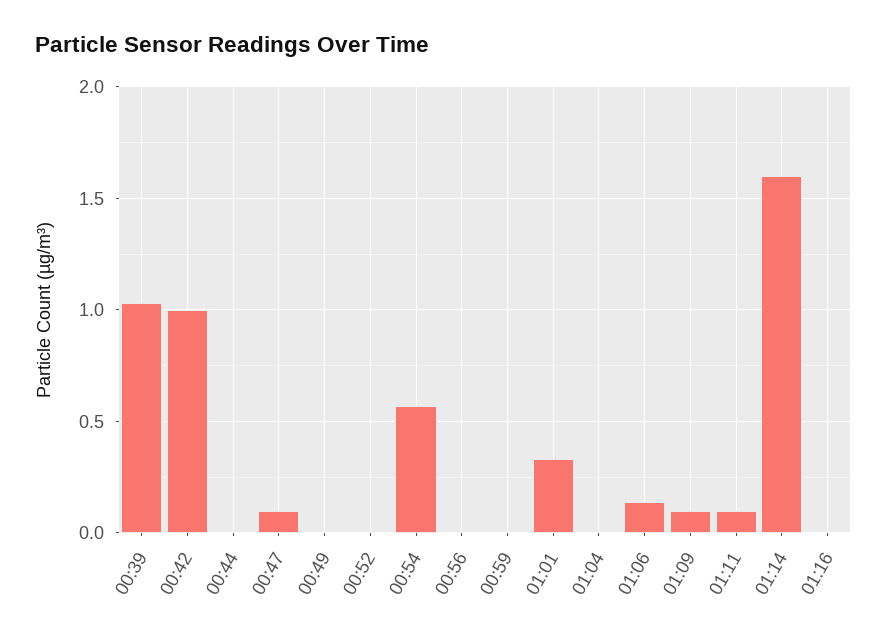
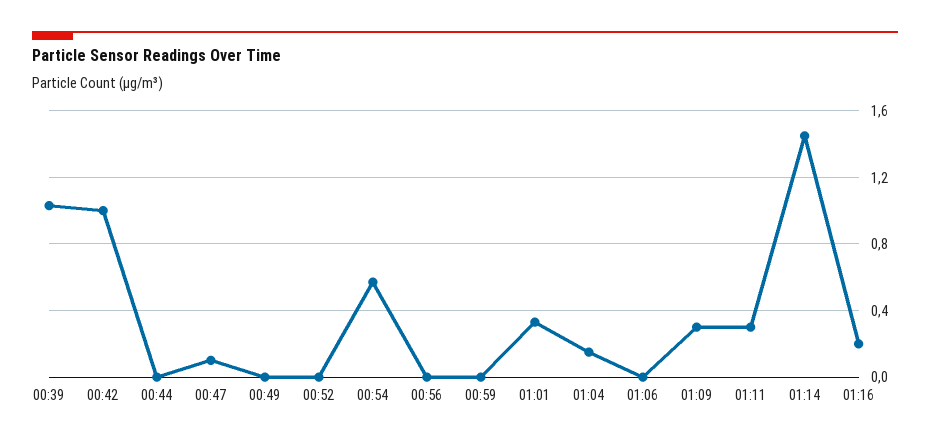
  {
    "00:39": 1.05,
    "00:42": 1,
    "00:44": 0,
    "00:47": 0.1,
    "00:49": 0,
    "00:52": 0,
    "00:54": 0.55,
    "00:56": 0,
    "00:59": 0,
    "01:01": 0.35,
-   "01:04": 0,
+   "01:04": 0.15,
-   "01:06": 0.15,
+   "01:06": 0,
-   "01:09": 0.1,
+   "01:09": 0.3,
-   "01:11": 0.1,
+   "01:11": 0.3,
-   "01:14": 1.6,
+   "01:14": 1.45,
-   "01:16": 0
+   "01:16": 0.2
  }

